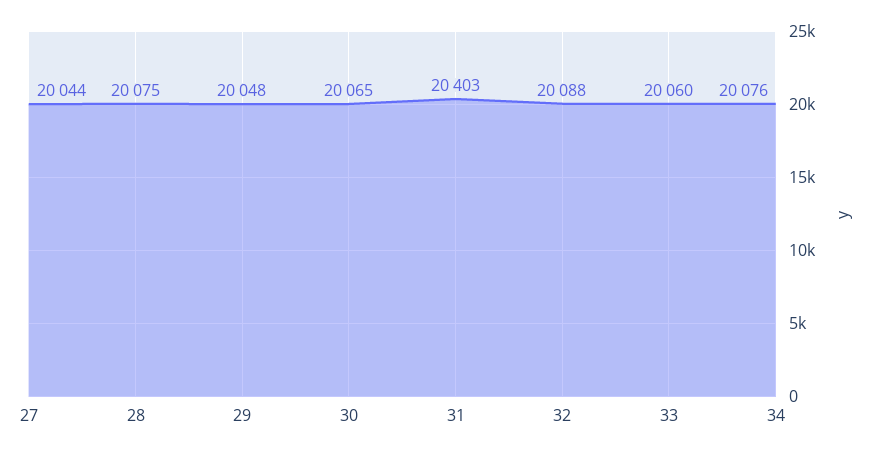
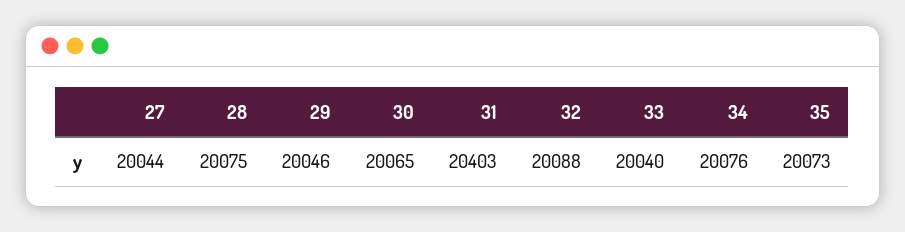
  {
    "27": 20044,
    "28": 20075,
-   "29": 20048,
+   "29": 20046,
    "30": 20065,
    "31": 20403,
    "32": 20088,
-   "33": 20060,
+   "33": 20040,
-   "34": 20076
+   "34": 20076,
+   "35": 20073
  }

